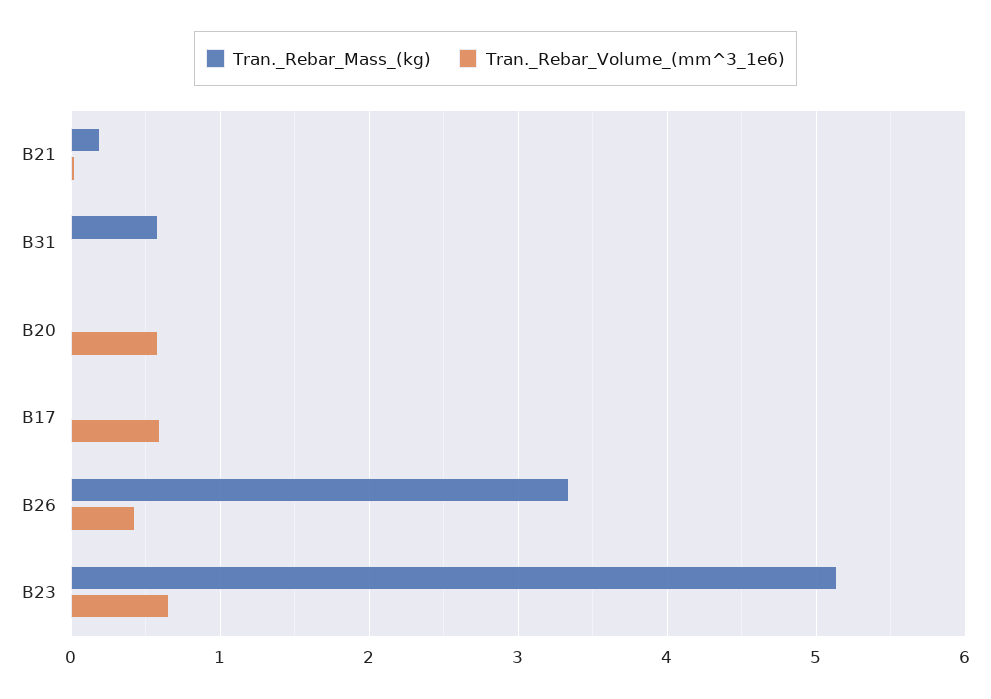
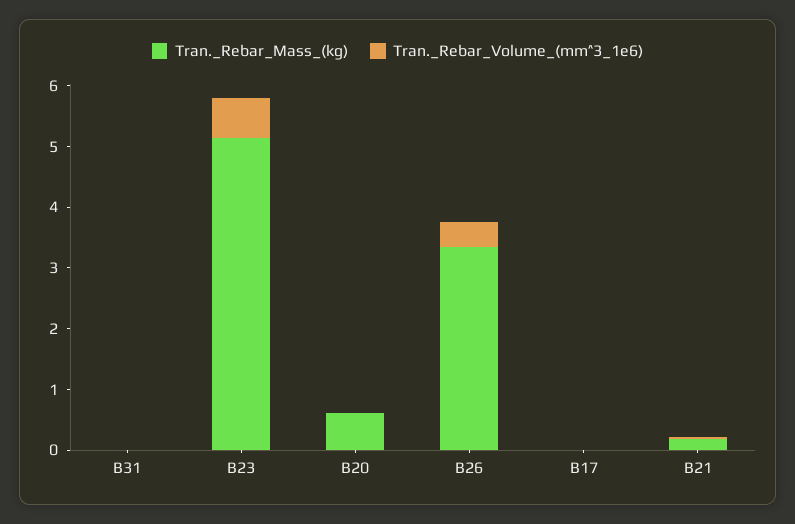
  {
    "Tran._Rebar_Mass_(kg)": {
      "B21": 0.2,
-     "B31": 0.6,
+     "B31": 0,
-     "B20": 0,
+     "B20": 0.6,
      "B17": 0,
      "B26": 3.3,
      "B23": 5.1
    },
    "Tran._Rebar_Volume_(mm^3_1e6)": {
      "B21": 0,
      "B31": 0,
-     "B20": 0.6,
+     "B20": 0,
-     "B17": 0.6,
+     "B17": 0,
      "B26": 0.4,
      "B23": 0.7
    }
  }

